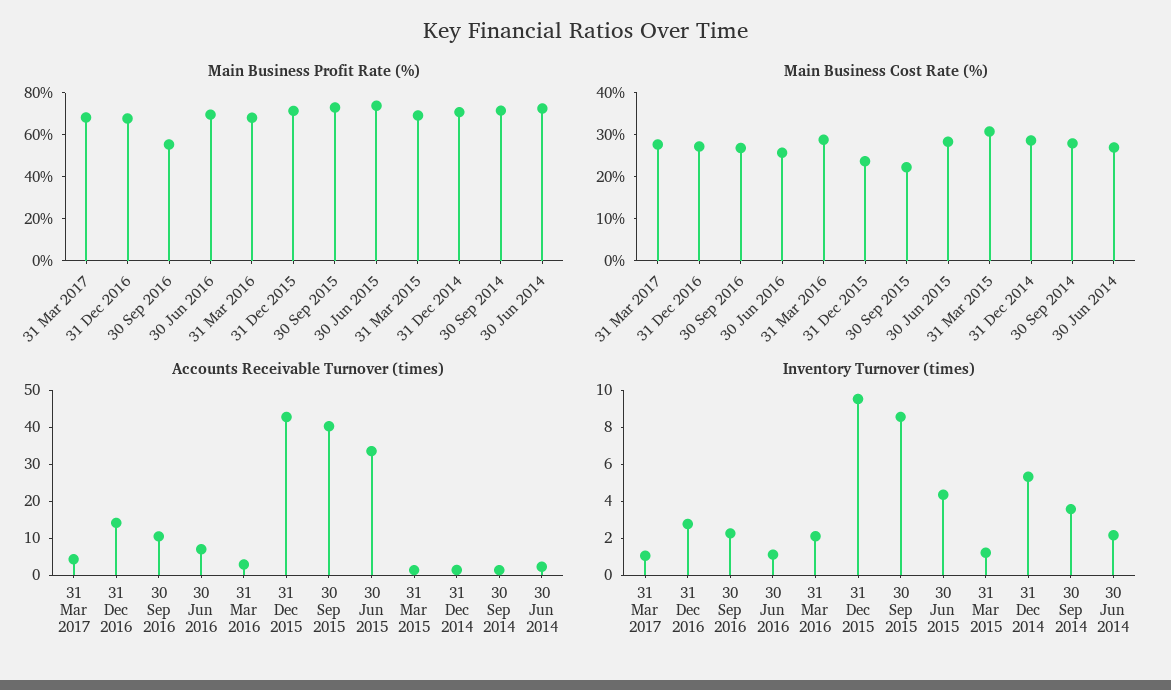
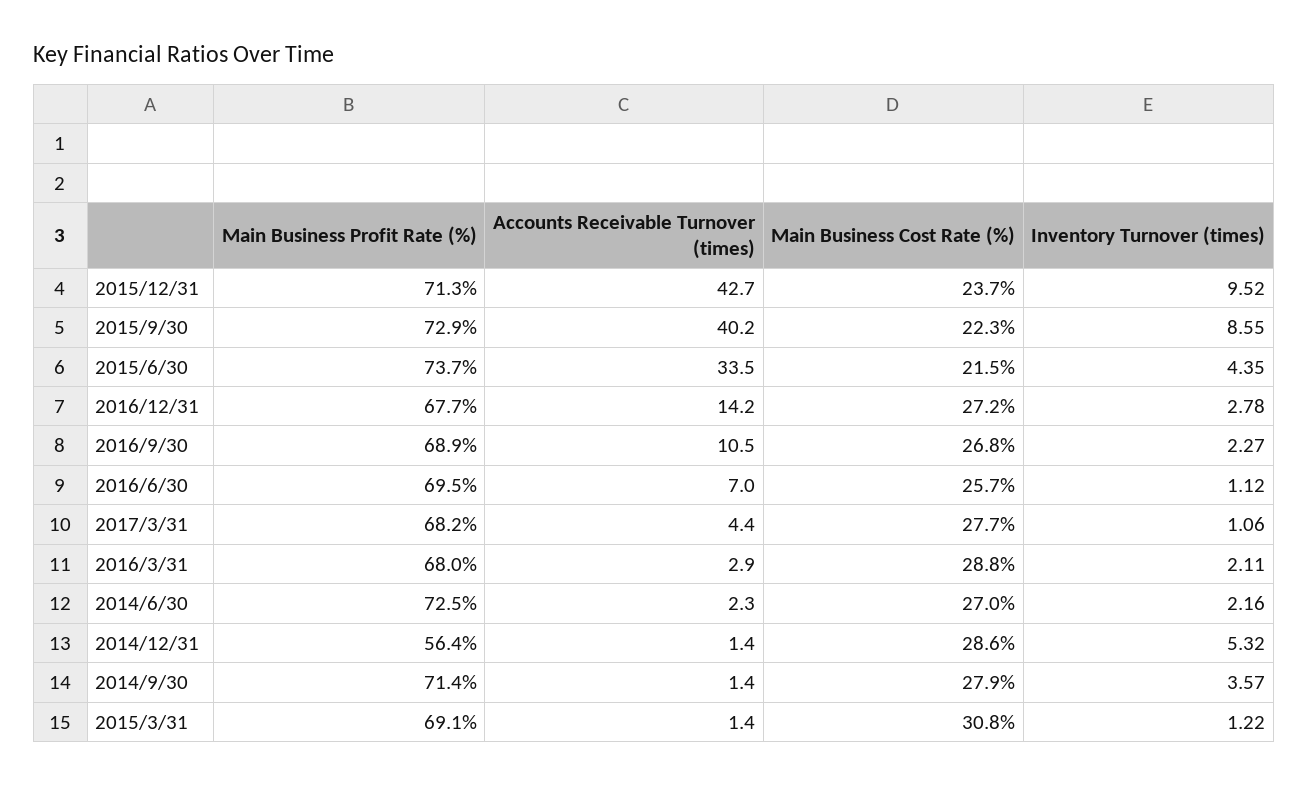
  {
    "Main Business Profit Rate (%)": {
      "31 Mar 2017": 68.2,
      "31 Dec 2016": 67.7,
-     "30 Sep 2016": 55,
+     "30 Sep 2016": 68.9,
      "30 Jun 2016": 69.5,
      "31 Mar 2016": 68,
      "31 Dec 2015": 71.3,
      "30 Sep 2015": 72.9,
      "30 Jun 2015": 73.7,
      "31 Mar 2015": 69.1,
-     "31 Dec 2014": 70,
+     "31 Dec 2014": 56.4,
      "30 Sep 2014": 71.4,
      "30 Jun 2014": 72.5
    },
    "Main Business Cost Rate (%)": {
      "31 Mar 2017": 27.7,
      "31 Dec 2016": 27.2,
      "30 Sep 2016": 26.8,
      "30 Jun 2016": 25.7,
      "31 Mar 2016": 28.8,
      "31 Dec 2015": 23.7,
      "30 Sep 2015": 22.3,
-     "30 Jun 2015": 28,
+     "30 Jun 2015": 21.5,
      "31 Mar 2015": 30.8,
      "31 Dec 2014": 28.6,
      "30 Sep 2014": 27.9,
      "30 Jun 2014": 27
    },
    "Accounts Receivable Turnover (times)": {
      "31 Mar 2017": 4.4,
      "31 Dec 2016": 14.2,
      "30 Sep 2016": 10.5,
      "30 Jun 2016": 7,
      "31 Mar 2016": 2.9,
      "31 Dec 2015": 42.7,
      "30 Sep 2015": 40.2,
      "30 Jun 2015": 33.5,
      "31 Mar 2015": 1.4,
      "31 Dec 2014": 1.4,
      "30 Sep 2014": 1.4,
      "30 Jun 2014": 2.3
    },
    "Inventory Turnover (times)": {
      "31 Mar 2017": 1.06,
      "31 Dec 2016": 2.78,
      "30 Sep 2016": 2.27,
      "30 Jun 2016": 1.12,
      "31 Mar 2016": 2.11,
      "31 Dec 2015": 9.52,
      "30 Sep 2015": 8.55,
      "30 Jun 2015": 4.35,
      "31 Mar 2015": 1.22,
      "31 Dec 2014": 5.32,
      "30 Sep 2014": 3.57,
      "30 Jun 2014": 2.16
    }
  }

